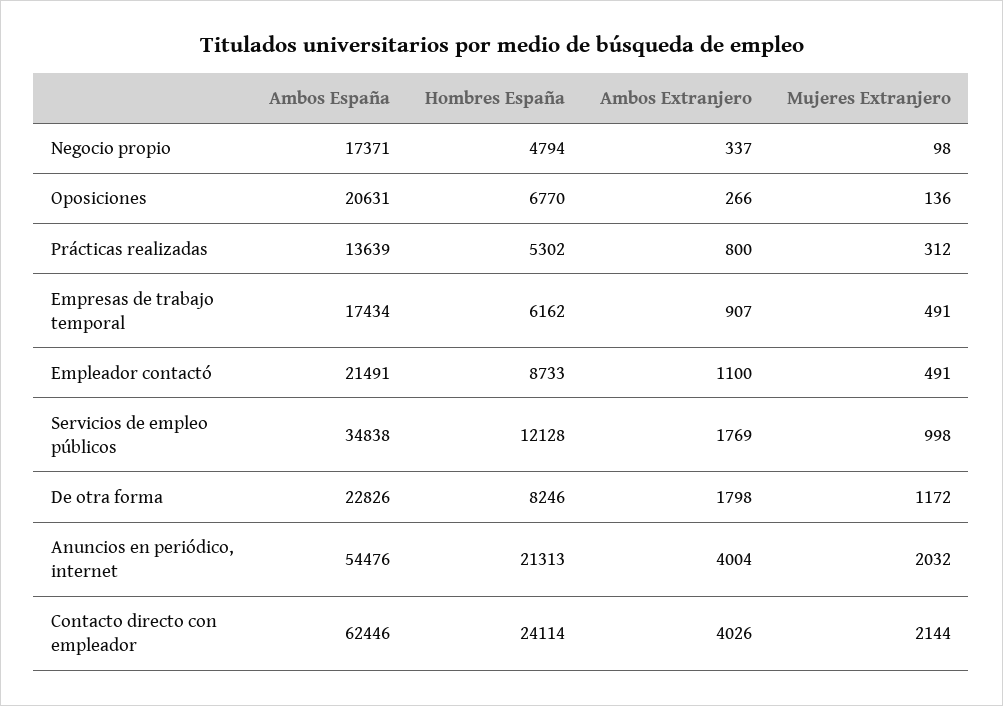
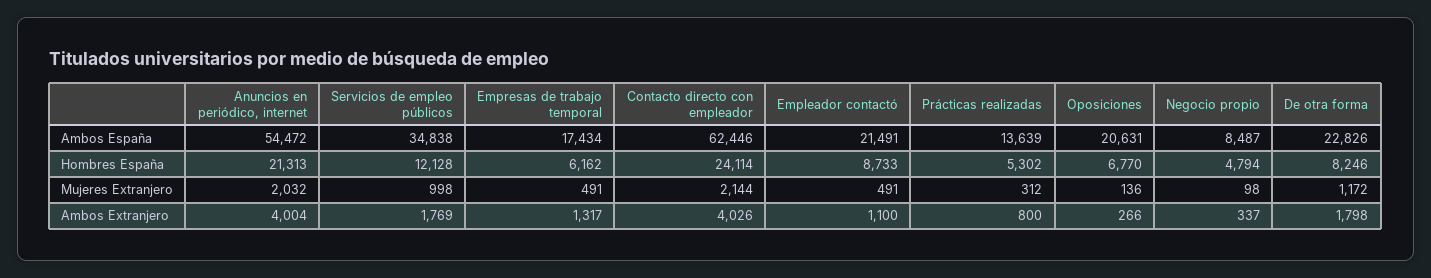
  {
    "Ambos España": {
-     "Negocio propio": 17371,
+     "Negocio propio": 8487,
      "Oposiciones": 20631,
      "Prácticas realizadas": 13639,
      "Empresas de trabajo temporal": 17434,
      "Empleador contactó": 21491,
      "Servicios de empleo públicos": 34838,
      "De otra forma": 22826,
-     "Anuncios en periódico, internet": 54476,
+     "Anuncios en periódico, internet": 54472,
      "Contacto directo con empleador": 62446
    },
    "Hombres España": {
      "Negocio propio": 4794,
      "Oposiciones": 6770,
      "Prácticas realizadas": 5302,
      "Empresas de trabajo temporal": 6162,
      "Empleador contactó": 8733,
      "Servicios de empleo públicos": 12128,
      "De otra forma": 8246,
      "Anuncios en periódico, internet": 21313,
      "Contacto directo con empleador": 24114
    },
    "Ambos Extranjero": {
      "Negocio propio": 337,
      "Oposiciones": 266,
      "Prácticas realizadas": 800,
-     "Empresas de trabajo temporal": 907,
+     "Empresas de trabajo temporal": 1317,
      "Empleador contactó": 1100,
      "Servicios de empleo públicos": 1769,
      "De otra forma": 1798,
      "Anuncios en periódico, internet": 4004,
      "Contacto directo con empleador": 4026
    },
    "Mujeres Extranjero": {
      "Negocio propio": 98,
      "Oposiciones": 136,
      "Prácticas realizadas": 312,
      "Empresas de trabajo temporal": 491,
      "Empleador contactó": 491,
      "Servicios de empleo públicos": 998,
      "De otra forma": 1172,
      "Anuncios en periódico, internet": 2032,
      "Contacto directo con empleador": 2144
    }
  }

